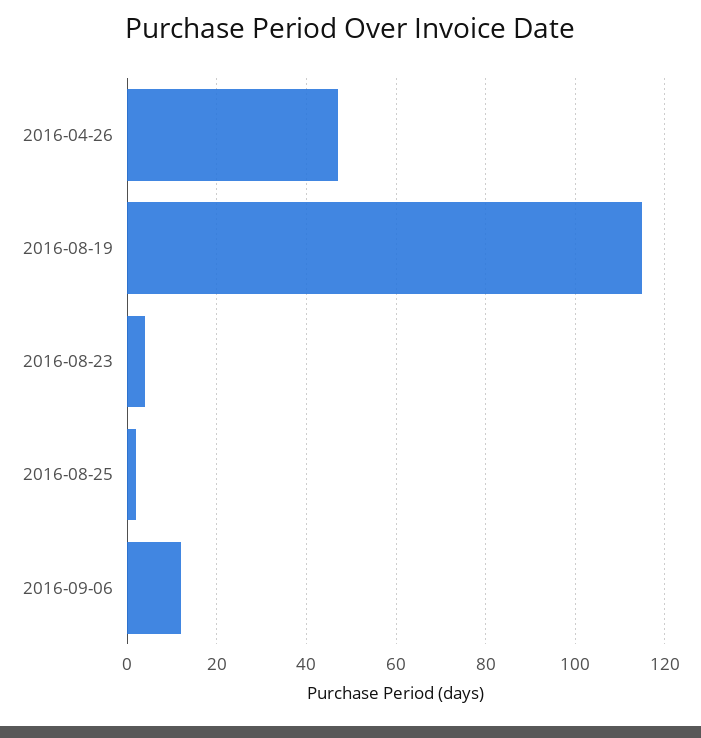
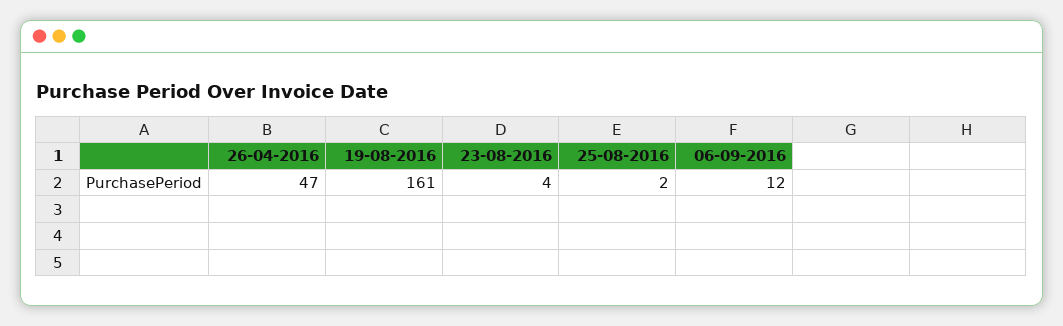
  {
    "2016-04-26": 47,
-   "2016-08-19": 115,
+   "2016-08-19": 161,
    "2016-08-23": 4,
    "2016-08-25": 2,
    "2016-09-06": 12
  }

